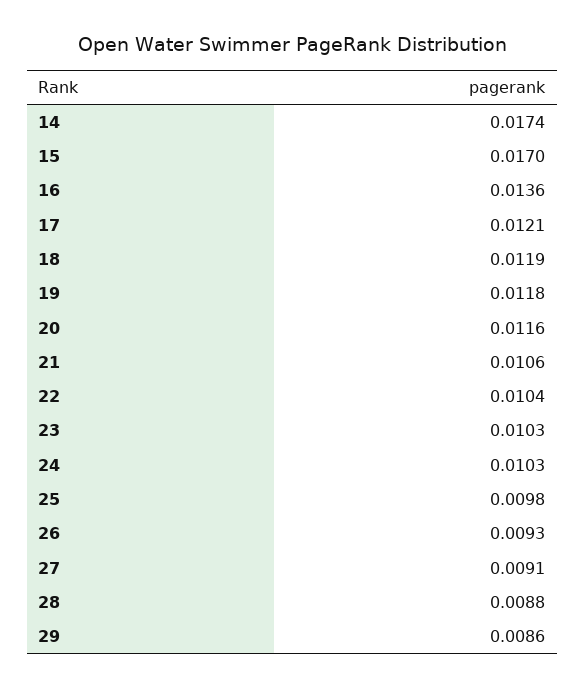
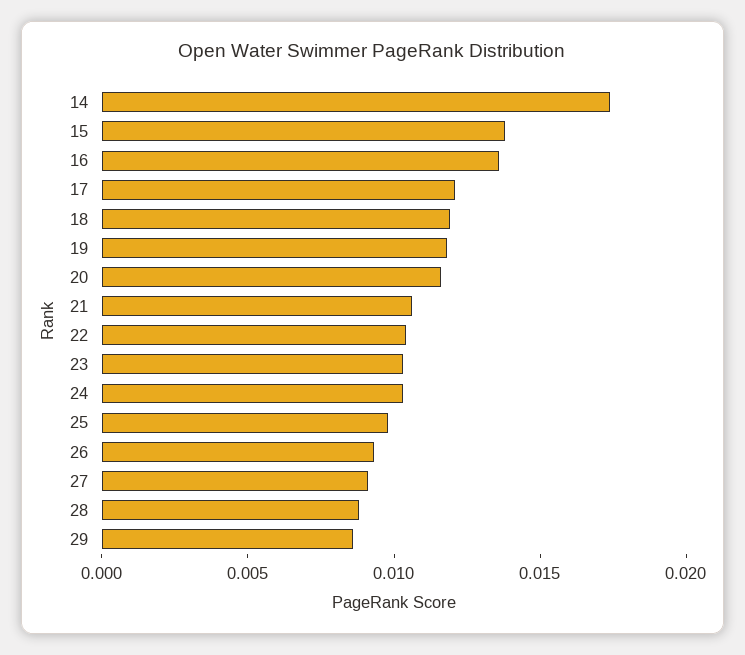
  {
    "14": 0.0174,
-   "15": 0.017,
+   "15": 0.014,
    "16": 0.0136,
    "17": 0.0121,
    "18": 0.0119,
    "19": 0.0118,
    "20": 0.0116,
    "21": 0.0106,
    "22": 0.0104,
    "23": 0.0103,
    "24": 0.0103,
    "25": 0.0098,
    "26": 0.0093,
    "27": 0.0091,
    "28": 0.0088,
    "29": 0.0086
  }

